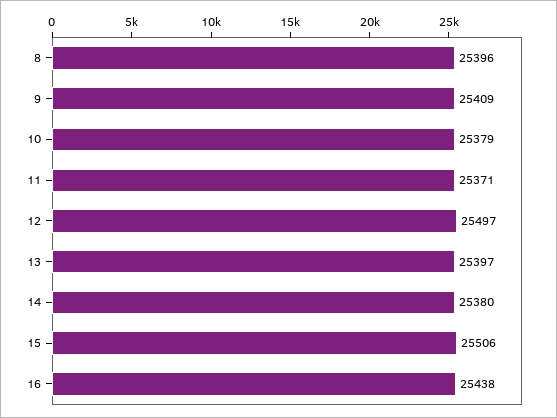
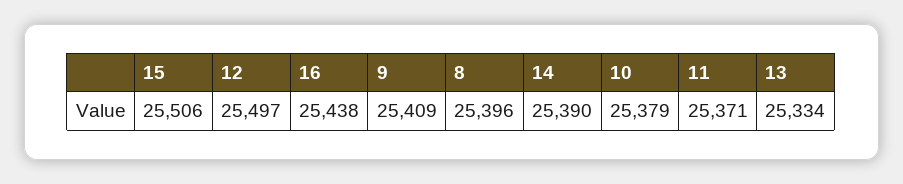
  {
    "8": 25396,
    "9": 25409,
    "10": 25379,
    "11": 25371,
    "12": 25497,
-   "13": 25397,
+   "13": 25334,
-   "14": 25380,
+   "14": 25390,
    "15": 25506,
    "16": 25438
  }

